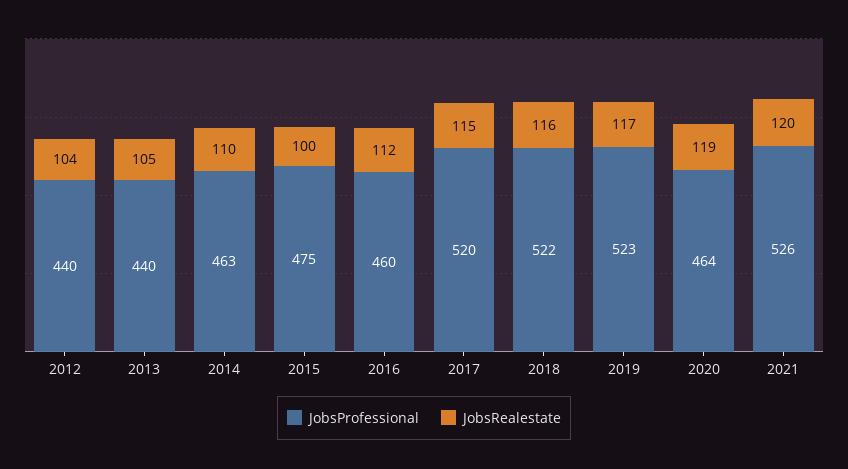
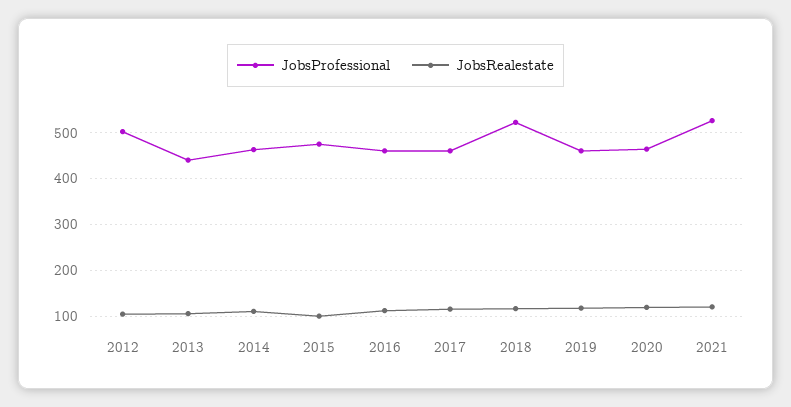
  {
    "JobsProfessional": {
-     "2012": 440,
+     "2012": 500,
      "2013": 440,
      "2014": 463,
      "2015": 475,
      "2016": 460,
-     "2017": 520,
+     "2017": 460,
      "2018": 522,
-     "2019": 523,
+     "2019": 460,
      "2020": 464,
      "2021": 526
    },
    "JobsRealestate": {
      "2012": 104,
      "2013": 105,
      "2014": 110,
      "2015": 100,
      "2016": 112,
      "2017": 115,
      "2018": 116,
      "2019": 117,
      "2020": 119,
      "2021": 120
    }
  }

